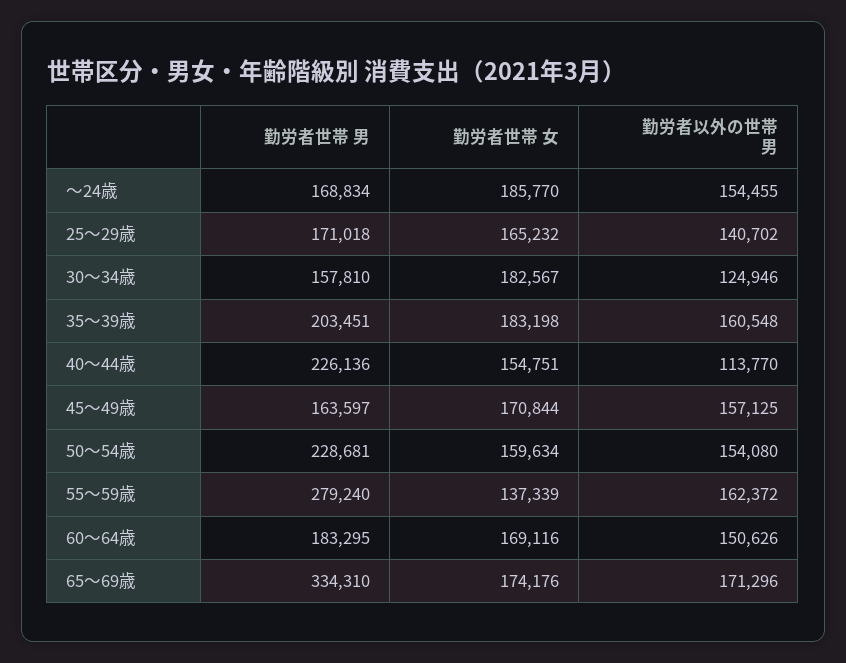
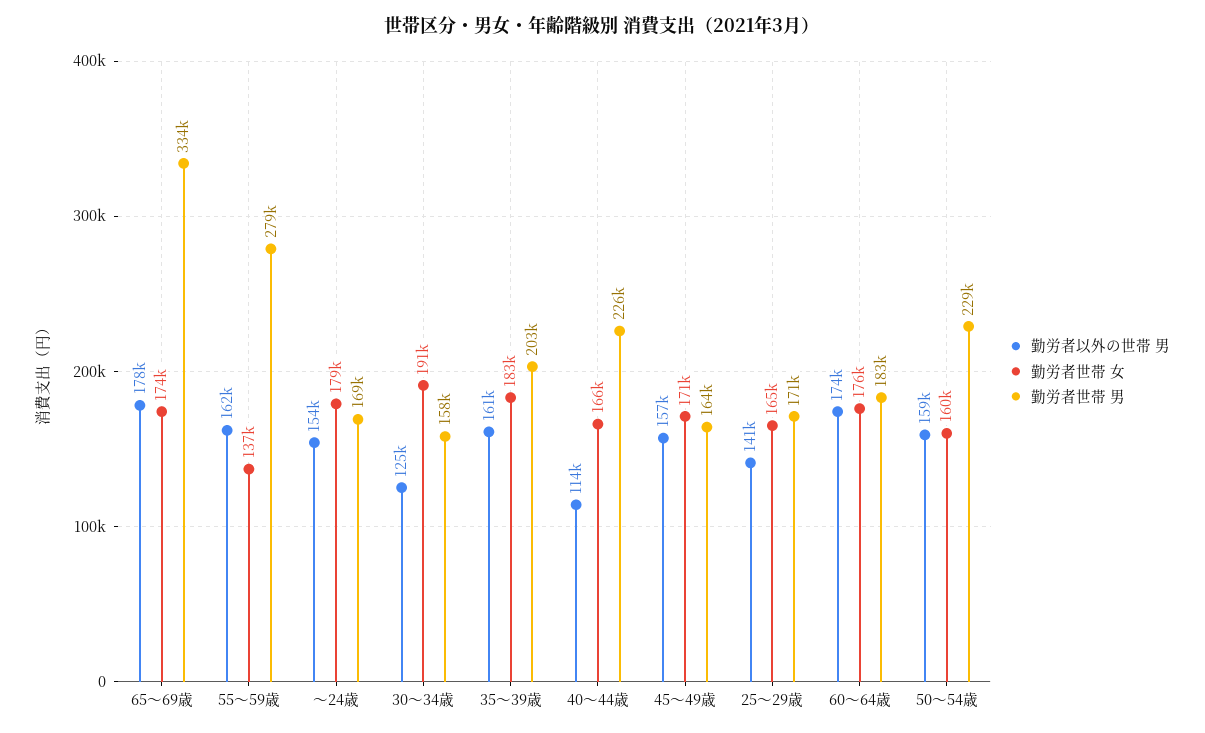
  {
    "勤労者世帯 男": {
      "～24歳": 168834,
      "25～29歳": 171018,
      "30～34歳": 157810,
      "35～39歳": 203451,
      "40～44歳": 226136,
      "45～49歳": 163597,
      "50～54歳": 228681,
      "55～59歳": 279240,
      "60～64歳": 183295,
      "65～69歳": 334310
    },
    "勤労者世帯 女": {
-     "～24歳": 185770,
+     "～24歳": 179000,
      "25～29歳": 165232,
-     "30～34歳": 182567,
+     "30～34歳": 191000,
      "35～39歳": 183198,
-     "40～44歳": 154751,
+     "40～44歳": 166000,
      "45～49歳": 170844,
      "50～54歳": 159634,
      "55～59歳": 137339,
-     "60～64歳": 169116,
+     "60～64歳": 176000,
      "65～69歳": 174176
    },
    "勤労者以外の世帯 男": {
      "～24歳": 154455,
      "25～29歳": 140702,
      "30～34歳": 124946,
      "35～39歳": 160548,
      "40～44歳": 113770,
      "45～49歳": 157125,
-     "50～54歳": 154080,
+     "50～54歳": 159000,
      "55～59歳": 162372,
-     "60～64歳": 150626,
+     "60～64歳": 174000,
-     "65～69歳": 171296
+     "65～69歳": 178000
    }
  }

